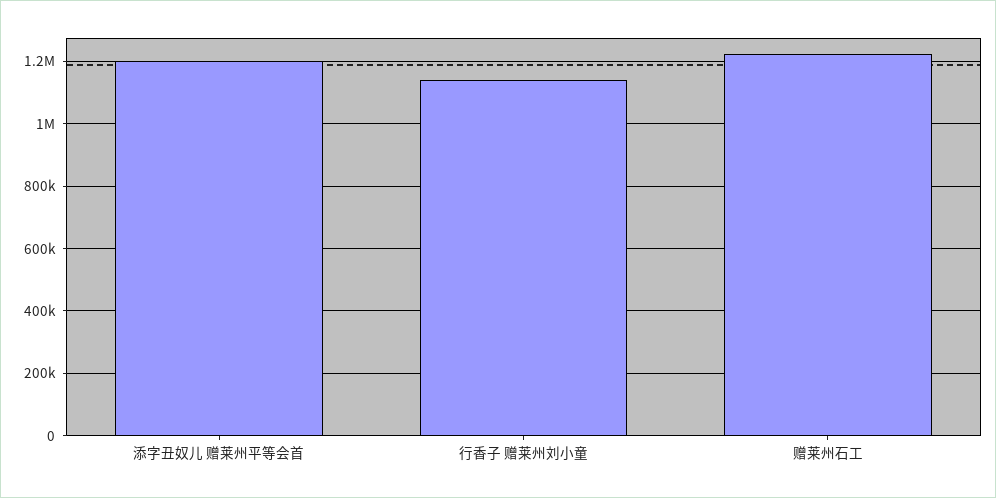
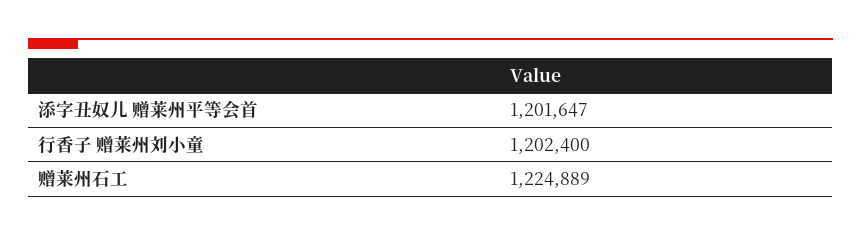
  {
    "添字丑奴儿 赠莱州平等会首": 1201647,
-   "行香子 赠莱州刘小童": 1140000,
+   "行香子 赠莱州刘小童": 1202400,
    "赠莱州石工": 1224889
  }

